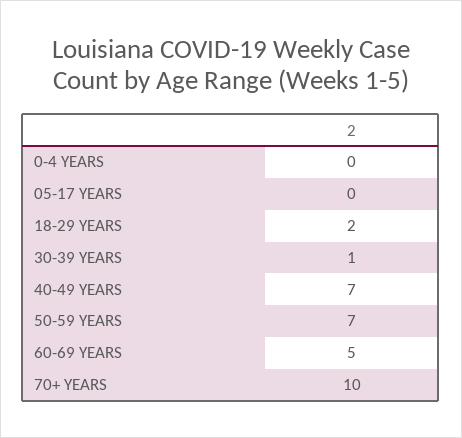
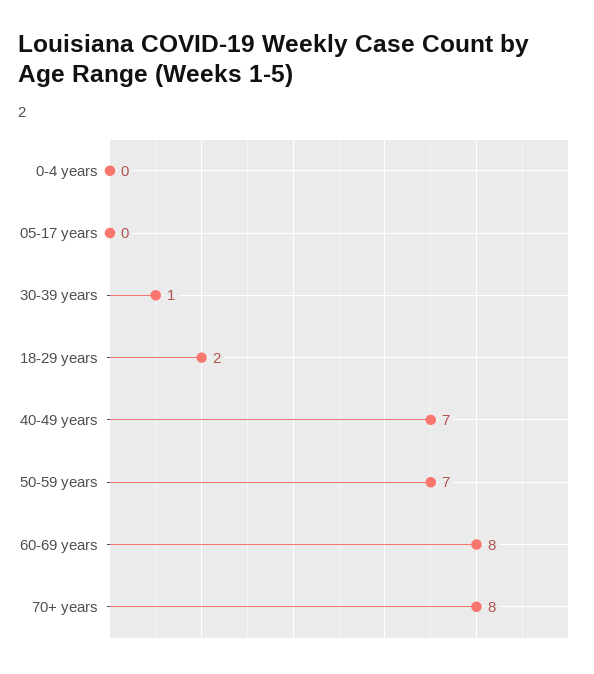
  {
    "0-4 YEARS": 0,
    "05-17 YEARS": 0,
    "18-29 YEARS": 2,
    "30-39 YEARS": 1,
    "40-49 YEARS": 7,
    "50-59 YEARS": 7,
-   "60-69 YEARS": 5,
+   "60-69 YEARS": 8,
-   "70+ YEARS": 10
+   "70+ YEARS": 8
  }

